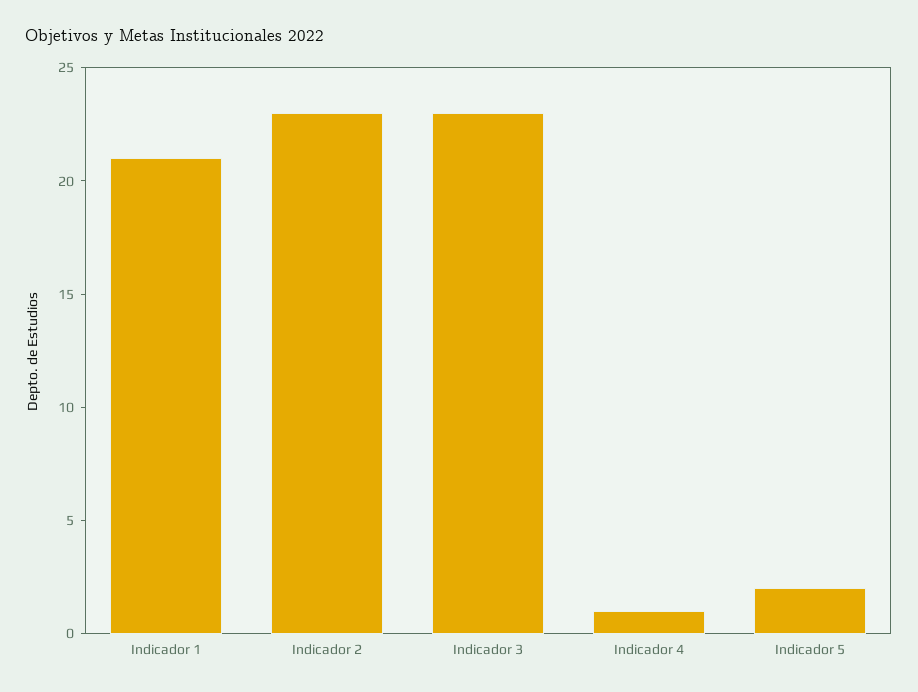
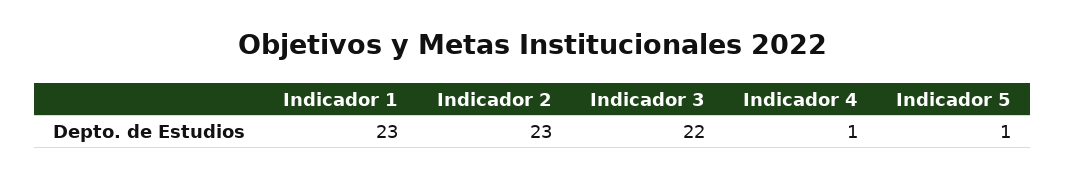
  {
-   "Indicador 1": 21,
+   "Indicador 1": 23,
    "Indicador 2": 23,
-   "Indicador 3": 23,
+   "Indicador 3": 22,
    "Indicador 4": 1,
-   "Indicador 5": 2
+   "Indicador 5": 1
  }

